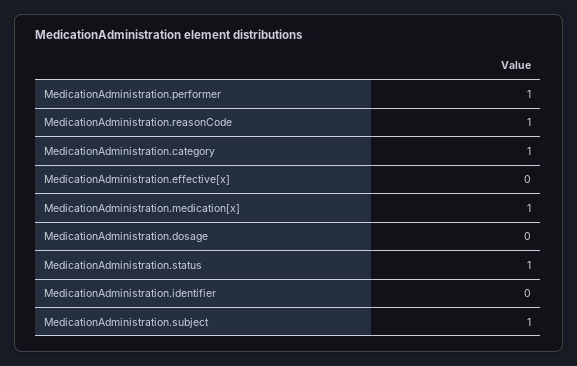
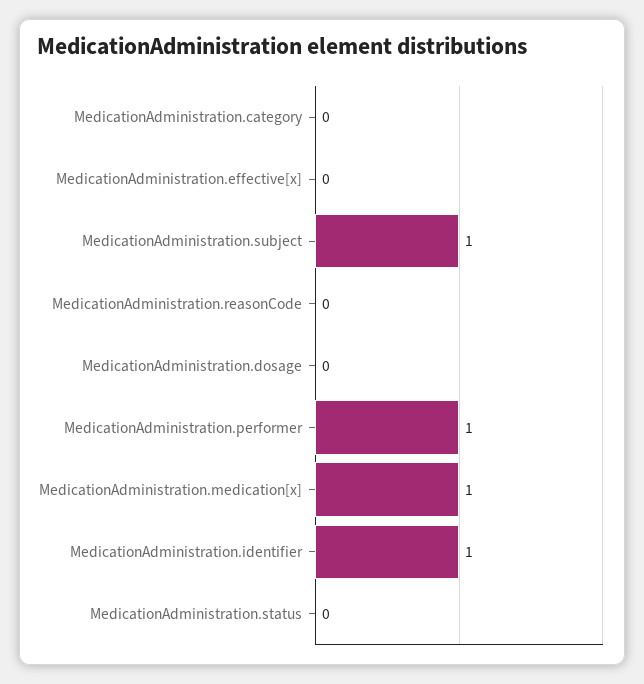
  {
    "MedicationAdministration.performer": 1,
-   "MedicationAdministration.reasonCode": 1,
+   "MedicationAdministration.reasonCode": 0,
-   "MedicationAdministration.category": 1,
+   "MedicationAdministration.category": 0,
    "MedicationAdministration.effective[x]": 0,
    "MedicationAdministration.medication[x]": 1,
    "MedicationAdministration.dosage": 0,
-   "MedicationAdministration.status": 1,
+   "MedicationAdministration.status": 0,
-   "MedicationAdministration.identifier": 0,
+   "MedicationAdministration.identifier": 1,
    "MedicationAdministration.subject": 1
  }

